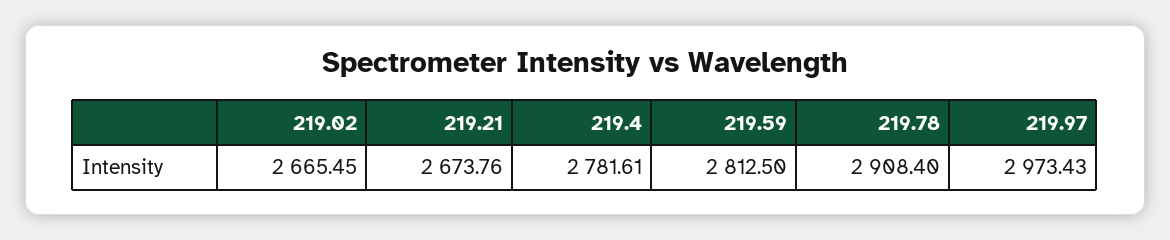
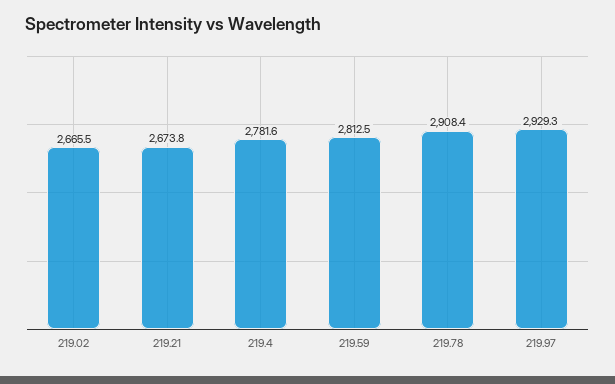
  {
    "219.02": 2665.45,
    "219.21": 2673.76,
    "219.4": 2781.61,
    "219.59": 2812.5,
    "219.78": 2908.4,
-   "219.97": 2973.43
+   "219.97": 2929.3
  }

